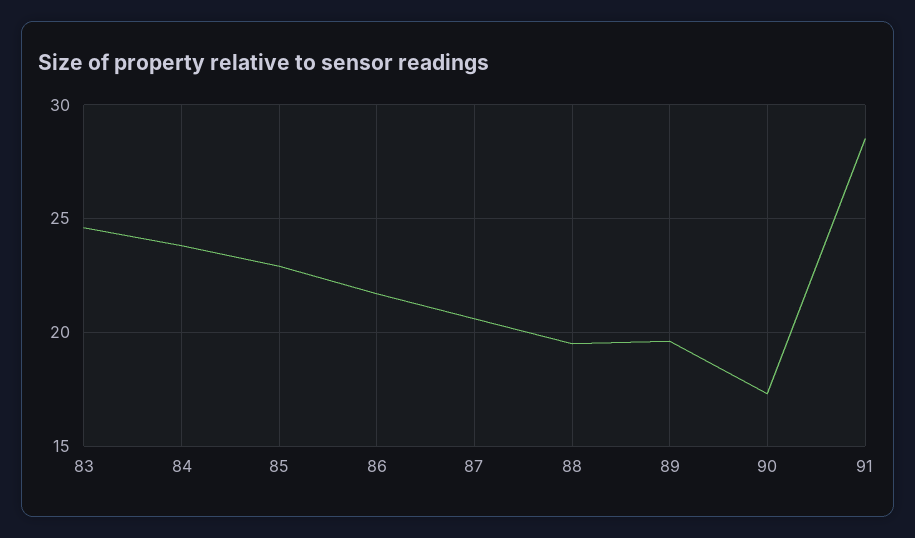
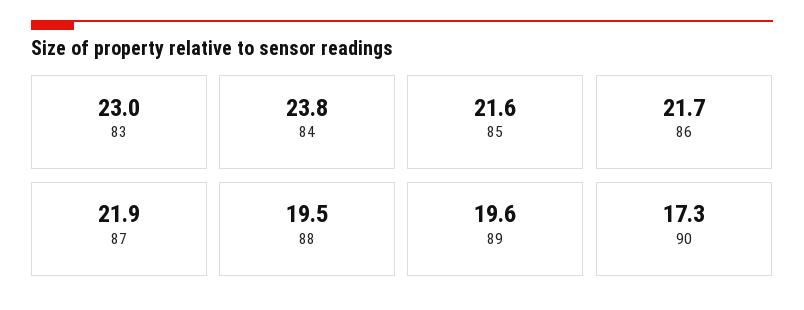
  {
-   "83": 24.5,
+   "83": 23,
    "84": 23.8,
-   "85": 23,
+   "85": 21.6,
    "86": 21.7,
-   "87": 20.5,
+   "87": 21.9,
    "88": 19.5,
    "89": 19.6,
-   "90": 17.3,
+   "90": 17.3
-   "91": 28.5
  }

